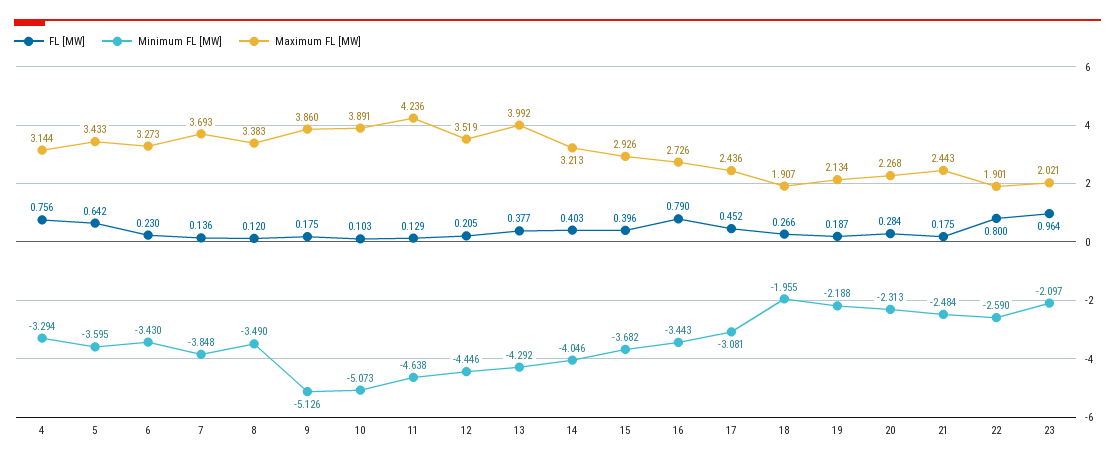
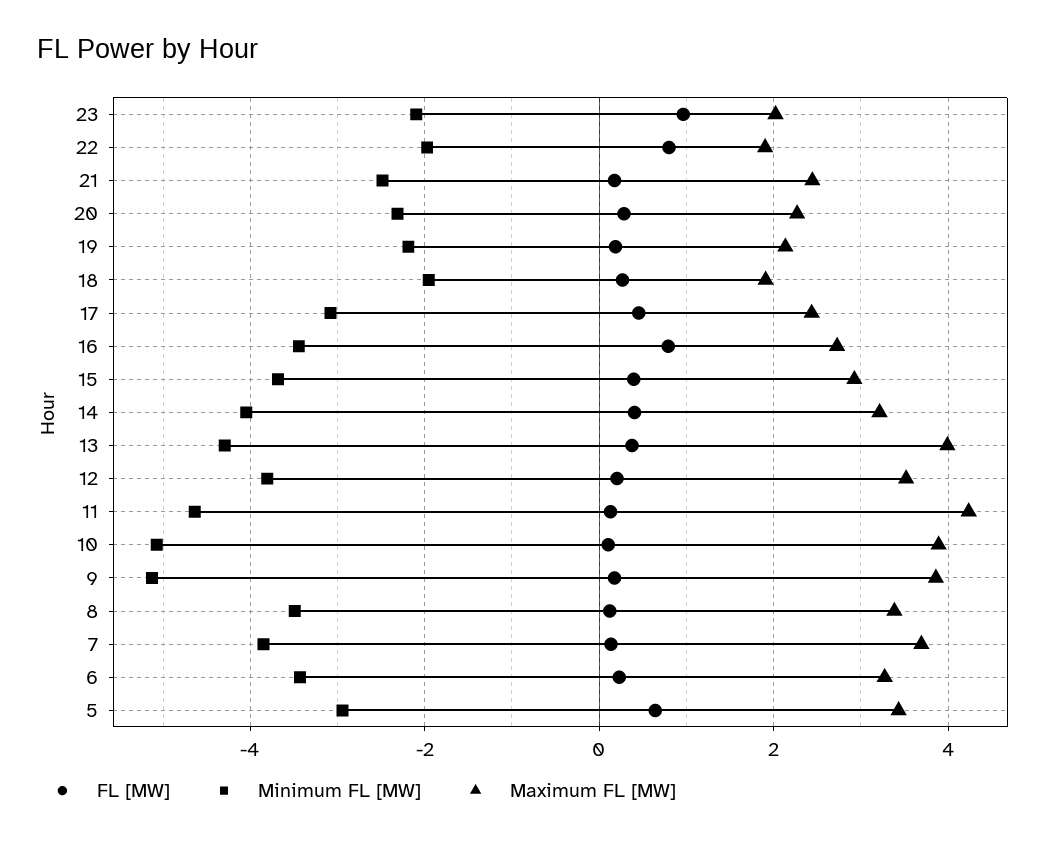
  {
    "FL [MW]": {
-     "4": 0.756,
      "5": 0.642,
      "6": 0.23,
      "7": 0.136,
      "8": 0.12,
      "9": 0.175,
      "10": 0.103,
      "11": 0.129,
      "12": 0.205,
      "13": 0.377,
      "14": 0.403,
      "15": 0.396,
      "16": 0.79,
      "17": 0.452,
      "18": 0.266,
      "19": 0.187,
      "20": 0.284,
      "21": 0.175,
      "22": 0.8,
      "23": 0.964
    },
    "Minimum FL [MW]": {
-     "4": -3.294,
-     "5": -3.595,
+     "5": -3,
      "6": -3.43,
      "7": -3.848,
      "8": -3.49,
      "9": -5.126,
      "10": -5.073,
      "11": -4.638,
-     "12": -4.446,
+     "12": -3.8,
      "13": -4.292,
      "14": -4.046,
      "15": -3.682,
      "16": -3.443,
      "17": -3.081,
      "18": -1.955,
      "19": -2.188,
      "20": -2.313,
      "21": -2.484,
-     "22": -2.59,
+     "22": -2,
      "23": -2.097
    },
    "Maximum FL [MW]": {
-     "4": 3.144,
      "5": 3.433,
      "6": 3.273,
      "7": 3.693,
      "8": 3.383,
      "9": 3.86,
      "10": 3.891,
      "11": 4.236,
      "12": 3.519,
      "13": 3.992,
      "14": 3.213,
      "15": 2.926,
      "16": 2.726,
      "17": 2.436,
      "18": 1.907,
      "19": 2.134,
      "20": 2.268,
      "21": 2.443,
      "22": 1.901,
      "23": 2.021
    }
  }

